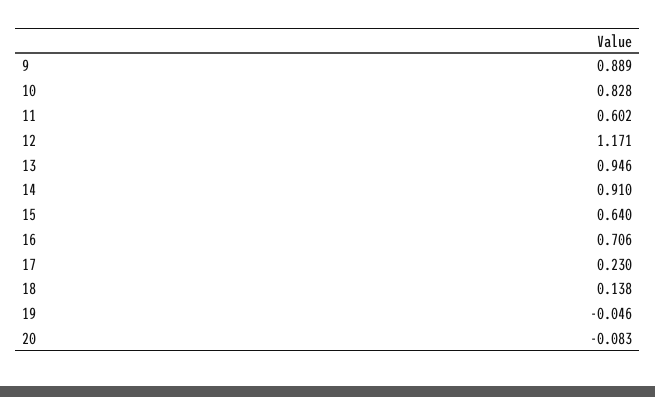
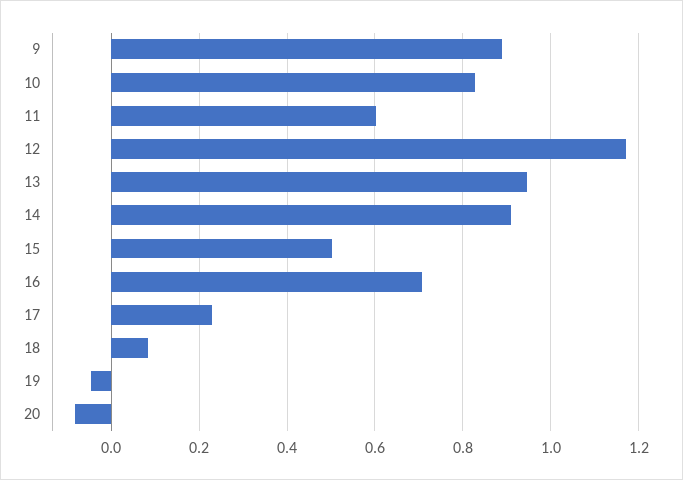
  {
    "9": 0.889,
    "10": 0.828,
    "11": 0.602,
    "12": 1.171,
    "13": 0.946,
    "14": 0.91,
-   "15": 0.64,
+   "15": 0.5,
    "16": 0.706,
    "17": 0.23,
-   "18": 0.138,
+   "18": 0.08,
    "19": -0.046,
    "20": -0.083
  }

